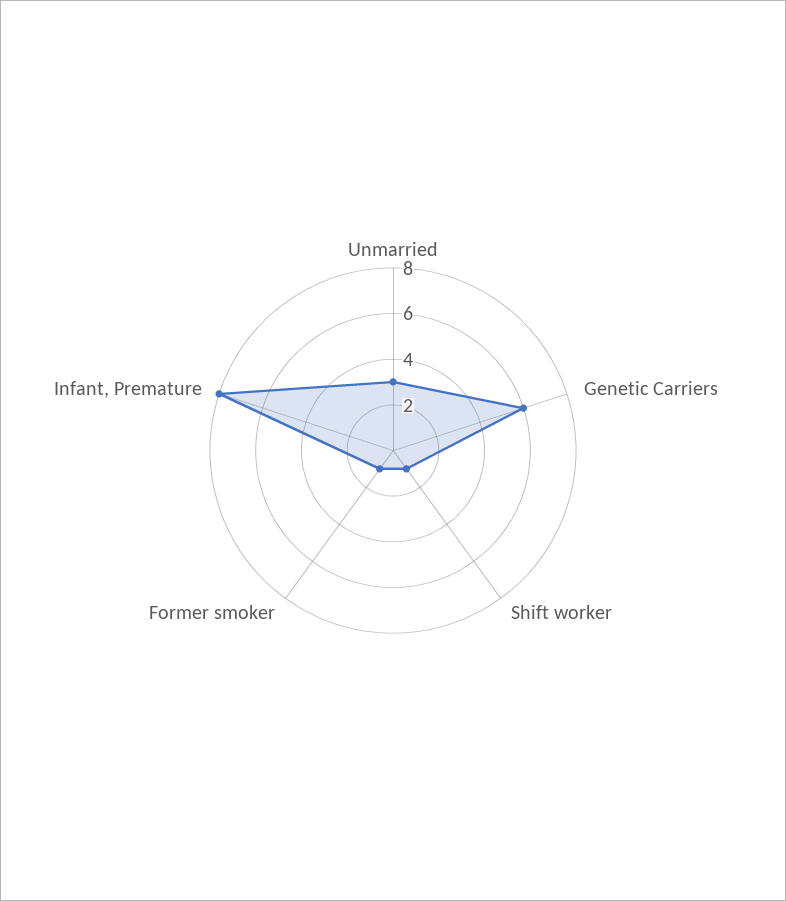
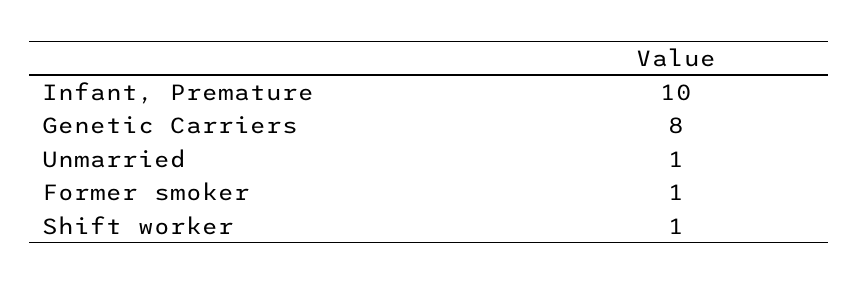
  {
-   "Unmarried": 3,
+   "Unmarried": 1,
-   "Genetic Carriers": 6,
+   "Genetic Carriers": 8,
    "Shift worker": 1,
    "Former smoker": 1,
-   "Infant, Premature": 8
+   "Infant, Premature": 10
  }

